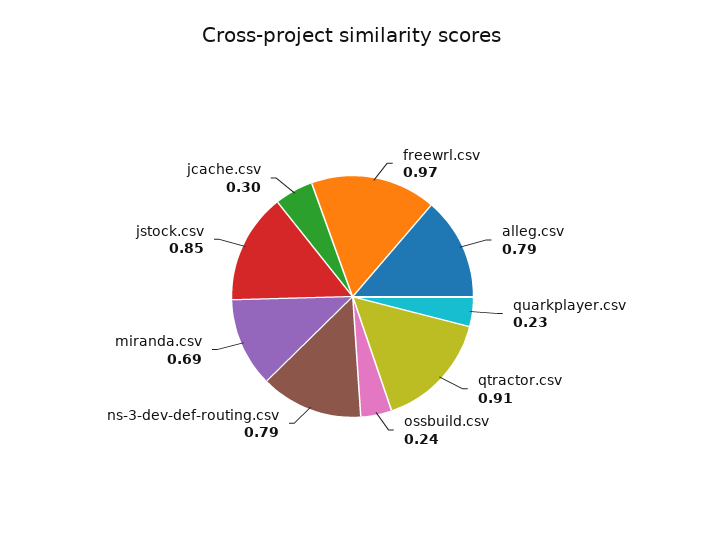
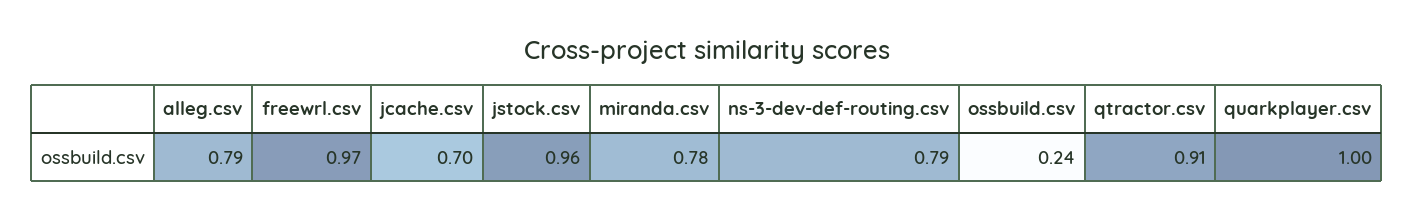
  {
    "freewrl.csv": 0.97,
    "alleg.csv": 0.79,
-   "quarkplayer.csv": 0.23,
+   "quarkplayer.csv": 1,
    "qtractor.csv": 0.91,
    "ossbuild.csv": 0.24,
    "ns-3-dev-def-routing.csv": 0.79,
-   "miranda.csv": 0.69,
+   "miranda.csv": 0.78,
-   "jstock.csv": 0.85,
+   "jstock.csv": 0.96,
-   "jcache.csv": 0.3
+   "jcache.csv": 0.7
  }

